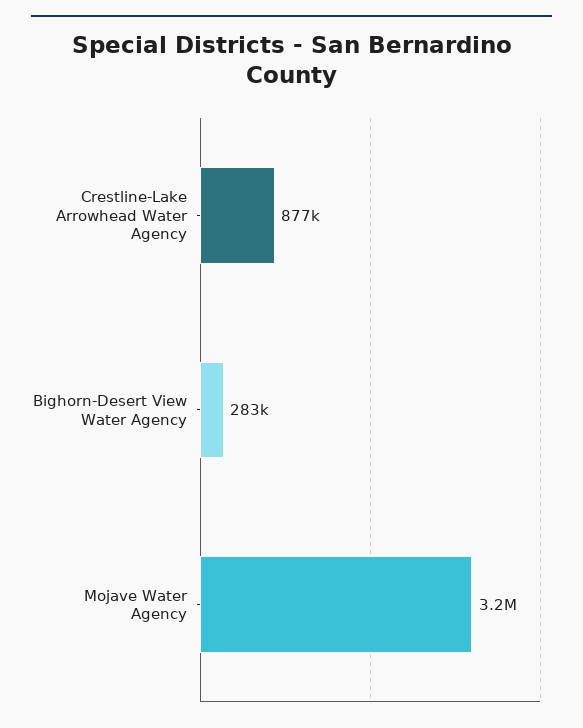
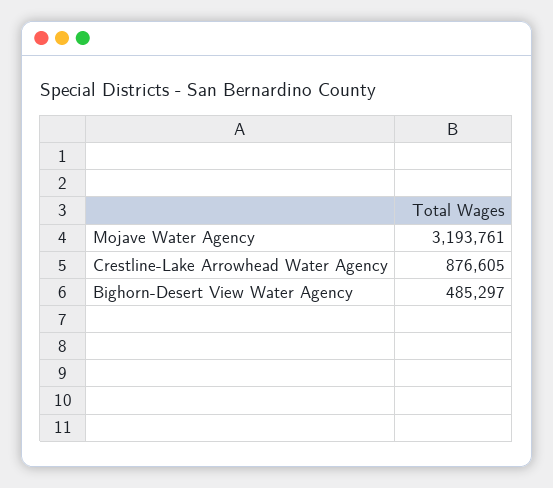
  {
    "Crestline-Lake Arrowhead Water Agency": 876605,
-   "Bighorn-Desert View Water Agency": 283000,
+   "Bighorn-Desert View Water Agency": 485297,
    "Mojave Water Agency": 3193761
  }

